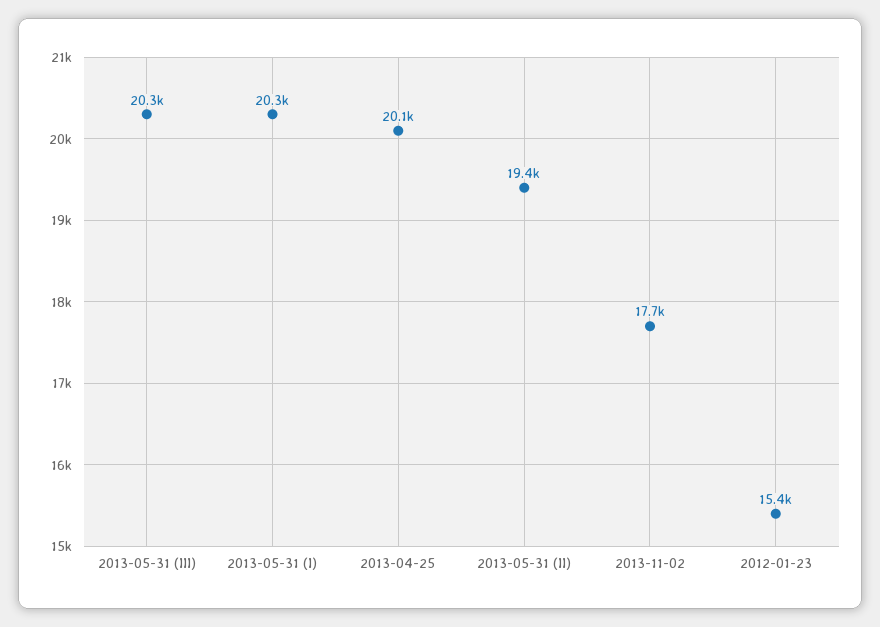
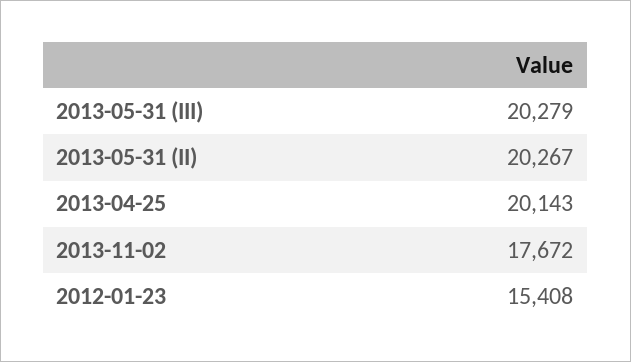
  {
    "2013-05-31 (III)": 20279,
-   "2013-05-31 (I)": 20300,
    "2013-04-25": 20143,
-   "2013-05-31 (II)": 19400,
+   "2013-05-31 (II)": 20267,
    "2013-11-02": 17672,
    "2012-01-23": 15408
  }

